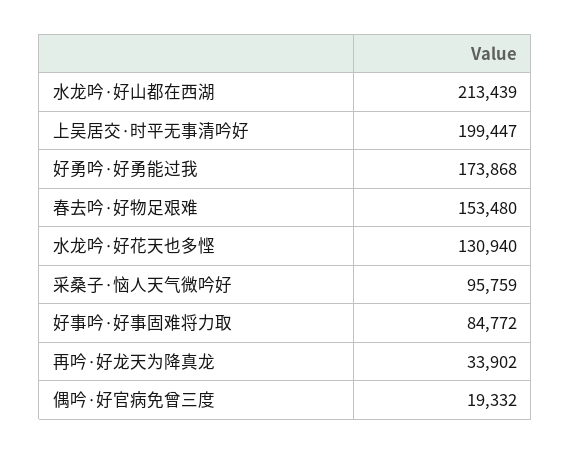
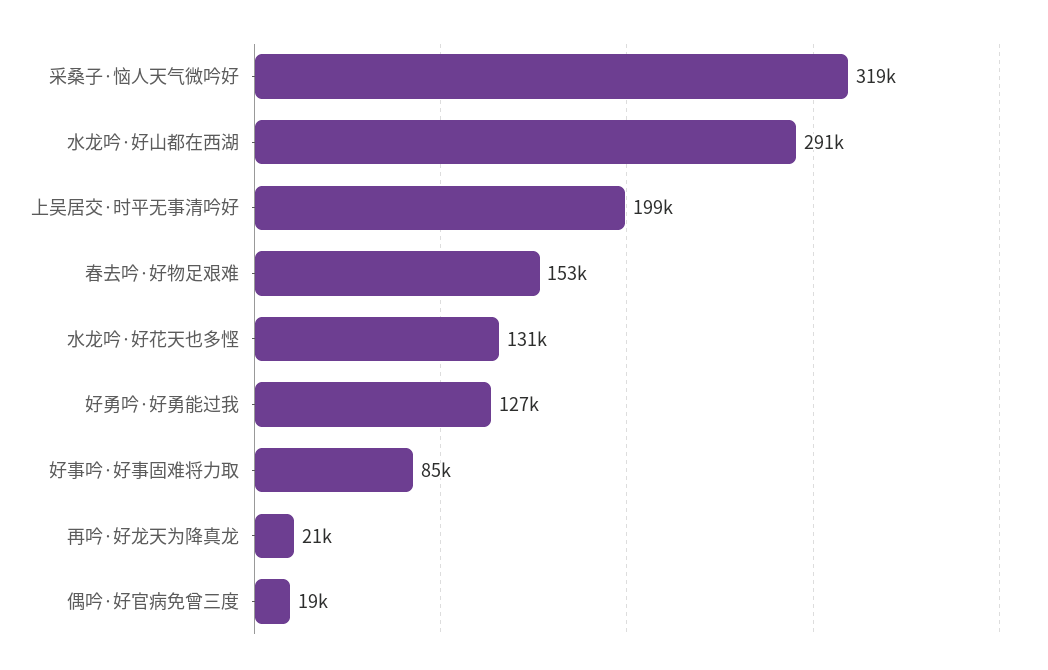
  {
-   "水龙吟·好山都在西湖": 213439,
+   "水龙吟·好山都在西湖": 291000,
    "上吴居交·时平无事清吟好": 199447,
-   "好勇吟·好勇能过我": 173868,
+   "好勇吟·好勇能过我": 127000,
    "春去吟·好物足艰难": 153480,
    "水龙吟·好花天也多悭": 130940,
-   "采桑子·恼人天气微吟好": 95759,
+   "采桑子·恼人天气微吟好": 319000,
    "好事吟·好事固难将力取": 84772,
-   "再吟·好龙天为降真龙": 33902,
+   "再吟·好龙天为降真龙": 21000,
    "偶吟·好官病免曾三度": 19332
  }

